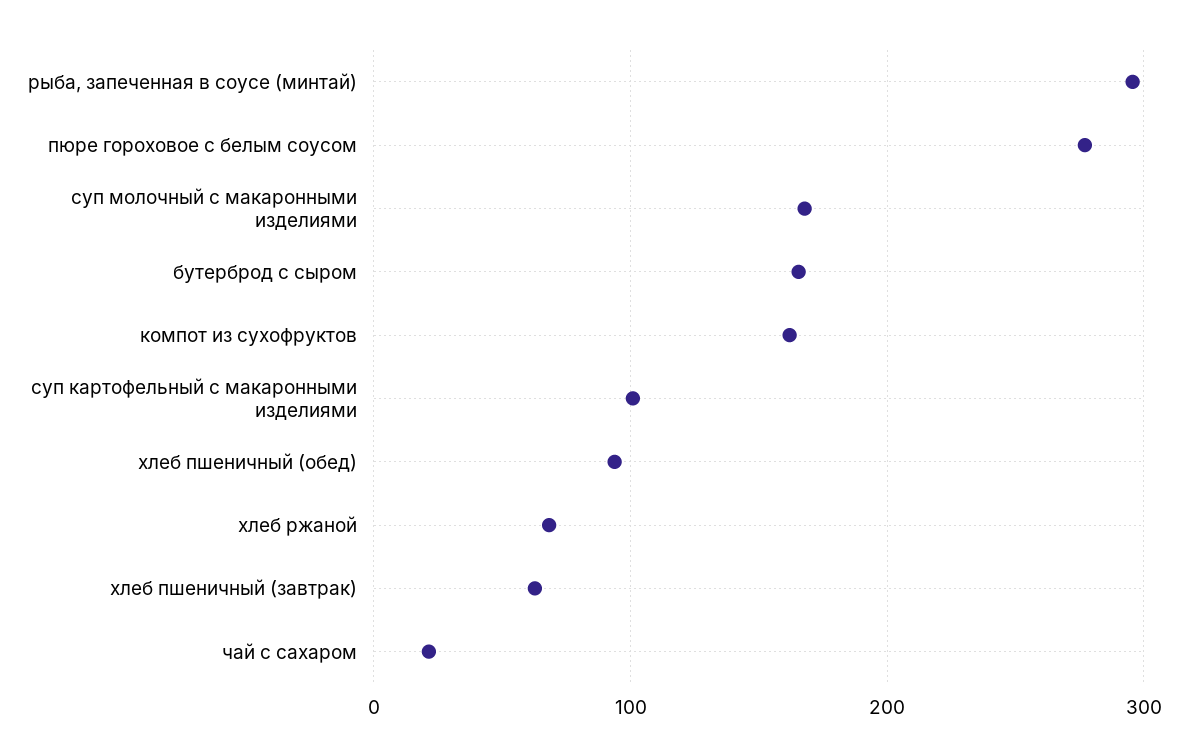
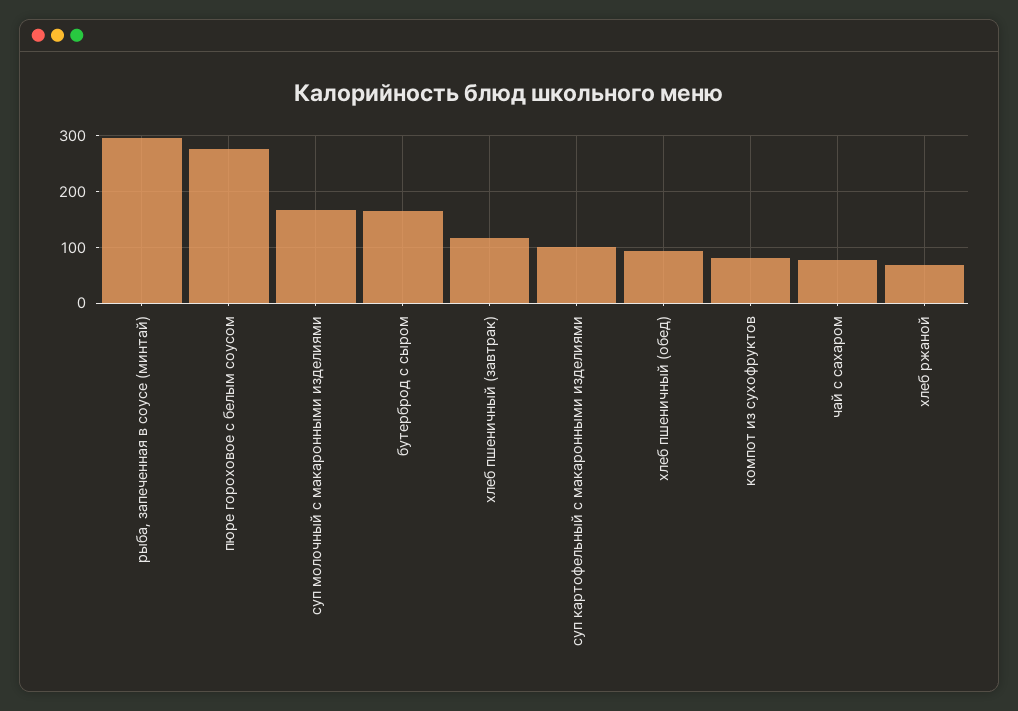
  {
    "рыба, запеченная в соусе (минтай)": 300,
    "пюре гороховое с белым соусом": 280,
    "суп молочный с макаронными изделиями": 170,
    "бутерброд с сыром": 170,
-   "компот из сухофруктов": 160,
+   "компот из сухофруктов": 80,
    "суп картофельный с макаронными изделиями": 100,
    "хлеб пшеничный (обед)": 90,
    "хлеб ржаной": 70,
-   "хлеб пшеничный (завтрак)": 60,
+   "хлеб пшеничный (завтрак)": 120,
-   "чай с сахаром": 20
+   "чай с сахаром": 80
  }

